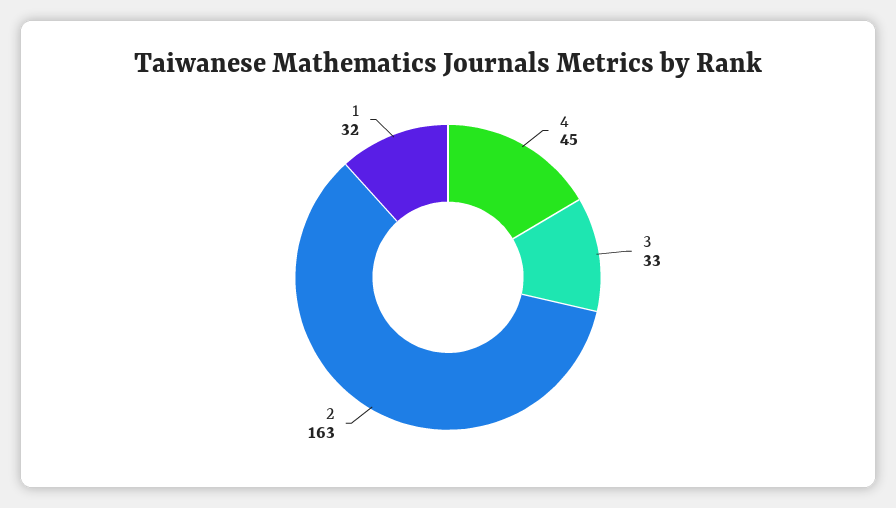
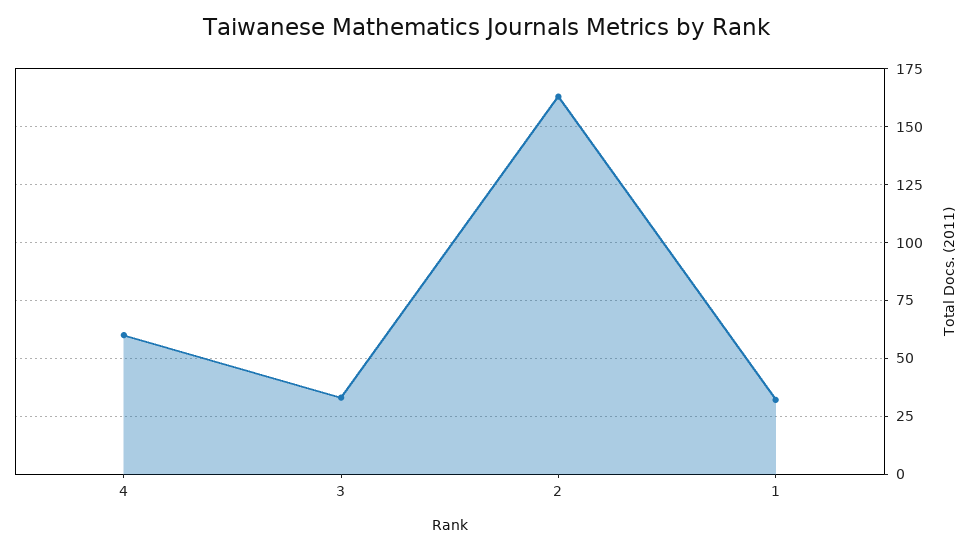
  {
-   "4": 45,
+   "4": 60,
    "3": 33,
    "2": 163,
    "1": 32
  }

